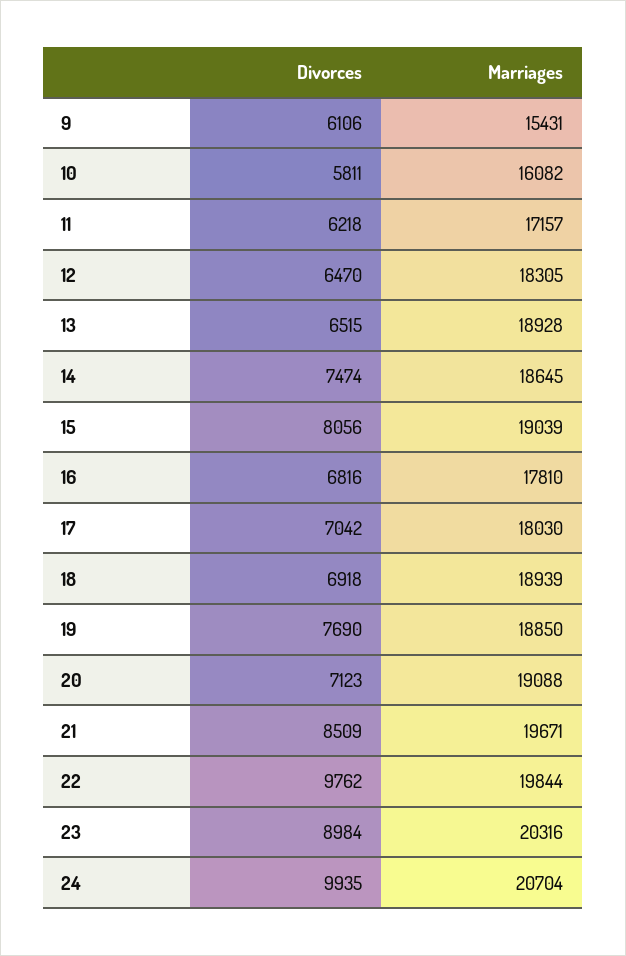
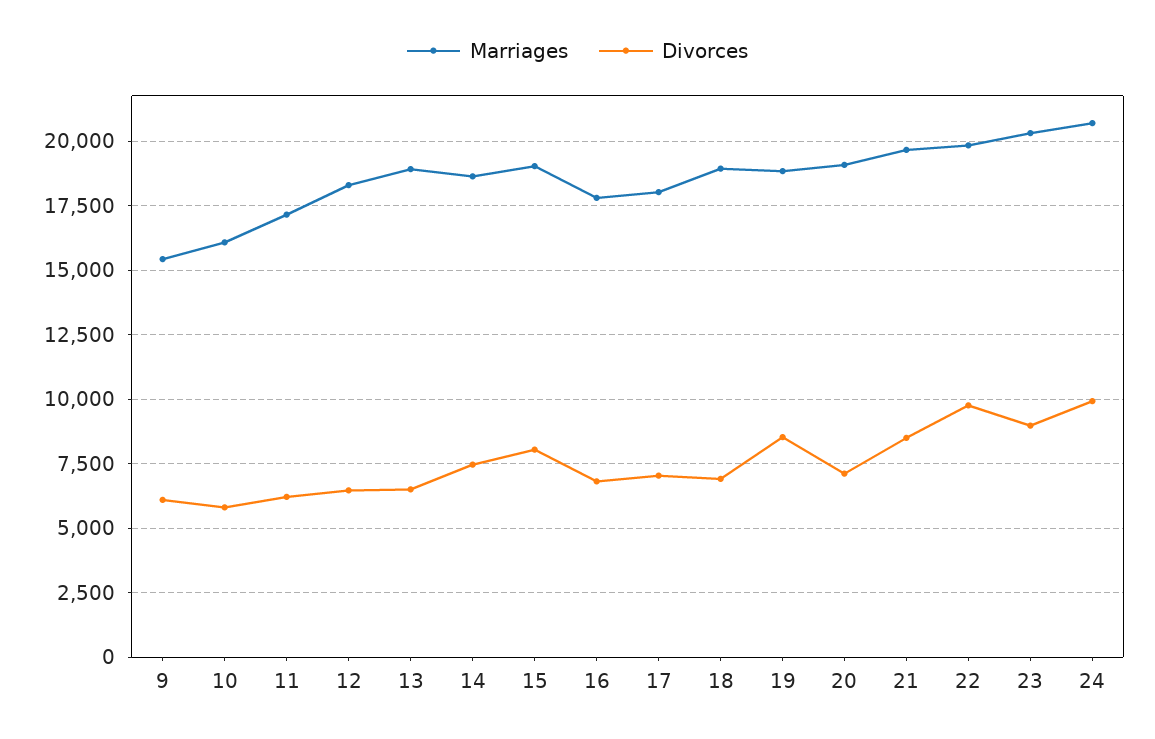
  {
    "Divorces": {
      "9": 6106,
      "10": 5811,
      "11": 6218,
      "12": 6470,
      "13": 6515,
      "14": 7474,
      "15": 8056,
      "16": 6816,
      "17": 7042,
      "18": 6918,
-     "19": 7690,
+     "19": 8500,
      "20": 7123,
      "21": 8509,
      "22": 9762,
      "23": 8984,
      "24": 9935
    },
    "Marriages": {
      "9": 15431,
      "10": 16082,
      "11": 17157,
      "12": 18305,
      "13": 18928,
      "14": 18645,
      "15": 19039,
      "16": 17810,
      "17": 18030,
      "18": 18939,
      "19": 18850,
      "20": 19088,
      "21": 19671,
      "22": 19844,
      "23": 20316,
      "24": 20704
    }
  }

